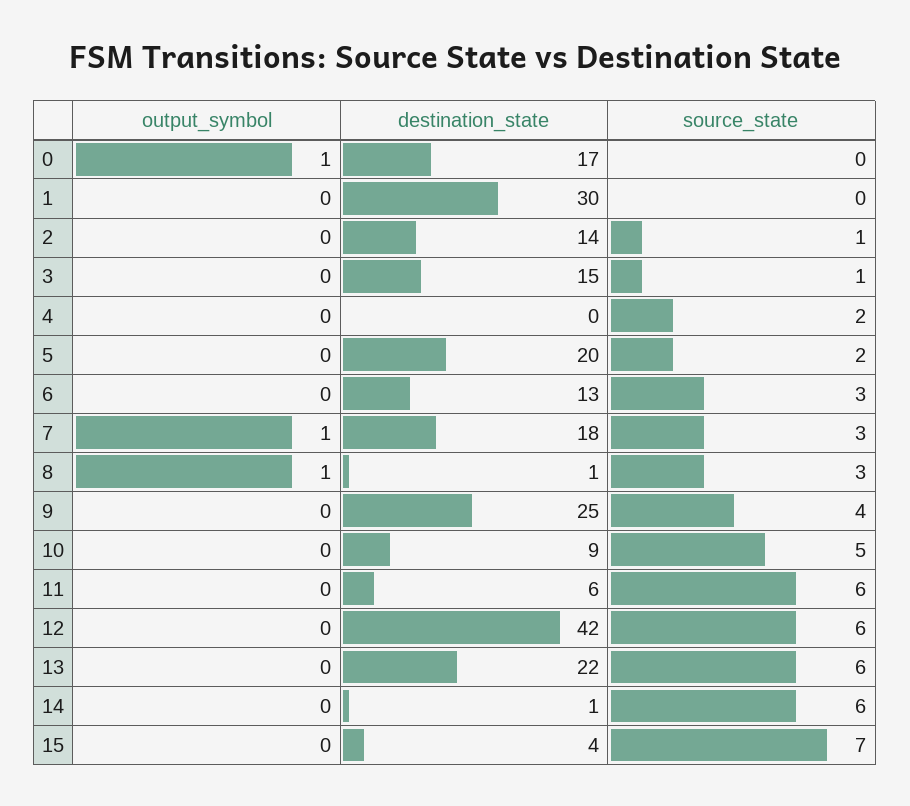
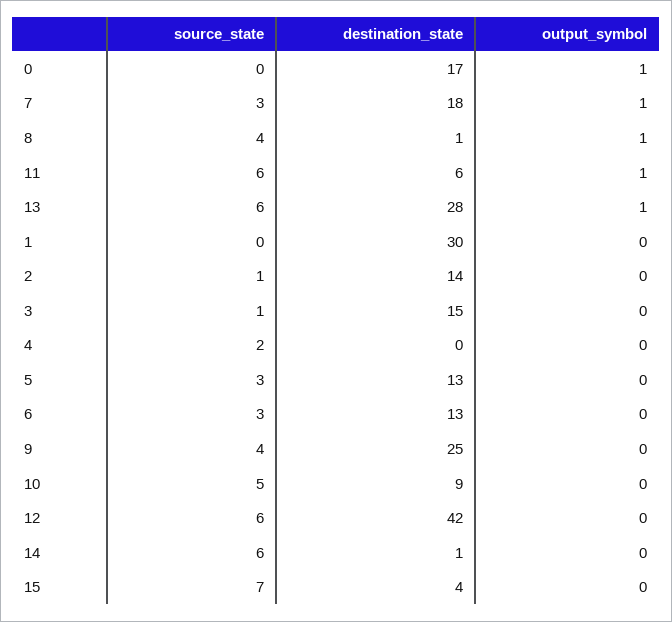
  {
    "output_symbol": {
      "0": 1,
      "1": 0,
      "2": 0,
      "3": 0,
      "4": 0,
      "5": 0,
      "6": 0,
      "7": 1,
      "8": 1,
      "9": 0,
      "10": 0,
-     "11": 0,
+     "11": 1,
      "12": 0,
-     "13": 0,
+     "13": 1,
      "14": 0,
      "15": 0
    },
    "destination_state": {
      "0": 17,
      "1": 30,
      "2": 14,
      "3": 15,
      "4": 0,
-     "5": 20,
+     "5": 13,
      "6": 13,
      "7": 18,
      "8": 1,
      "9": 25,
      "10": 9,
      "11": 6,
      "12": 42,
-     "13": 22,
+     "13": 28,
      "14": 1,
      "15": 4
    },
    "source_state": {
      "0": 0,
      "1": 0,
      "2": 1,
      "3": 1,
      "4": 2,
-     "5": 2,
+     "5": 3,
      "6": 3,
      "7": 3,
-     "8": 3,
+     "8": 4,
      "9": 4,
      "10": 5,
      "11": 6,
      "12": 6,
      "13": 6,
      "14": 6,
      "15": 7
    }
  }

